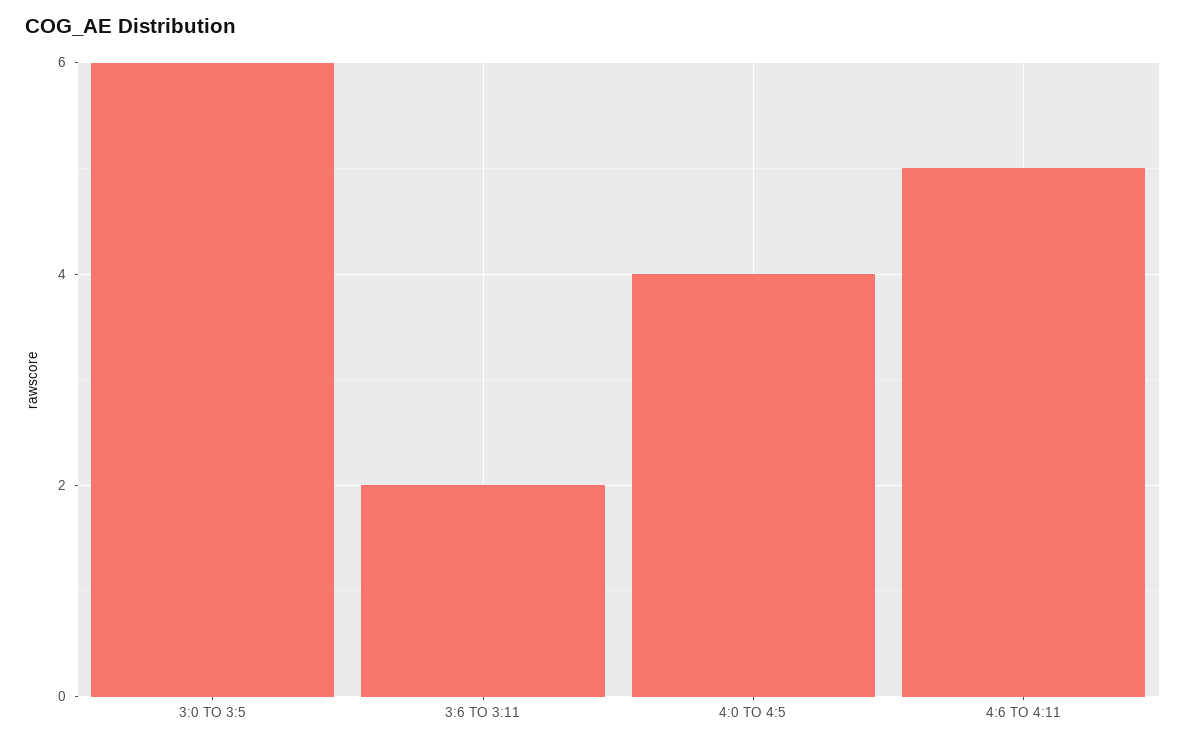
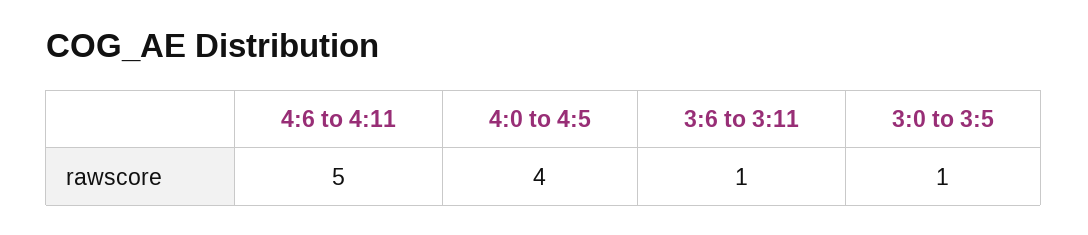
  {
-   "3:0 TO 3:5": 6,
+   "3:0 TO 3:5": 1,
-   "3:6 TO 3:11": 2,
+   "3:6 TO 3:11": 1,
    "4:0 TO 4:5": 4,
    "4:6 TO 4:11": 5
  }

